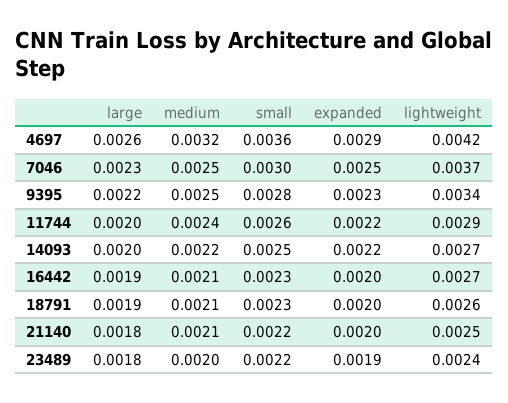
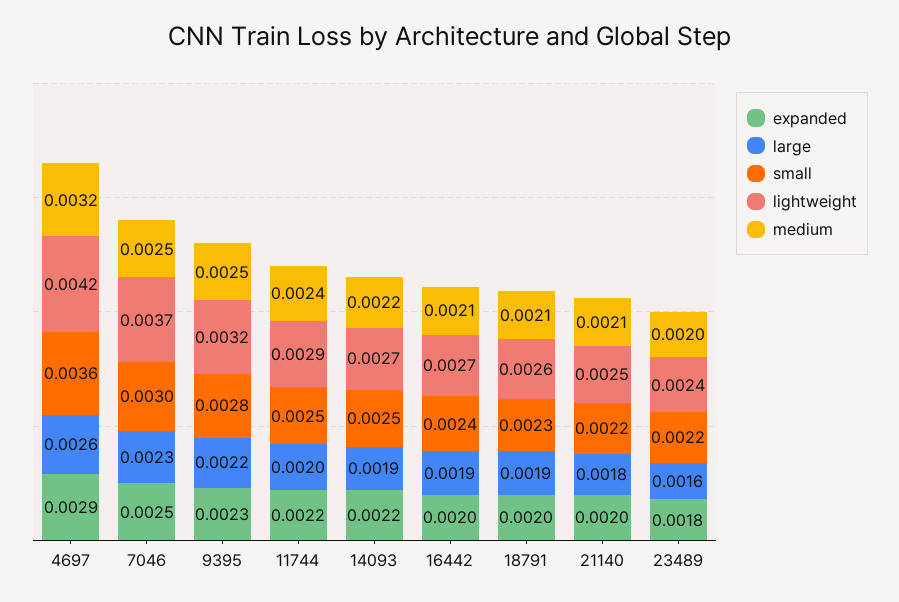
  {
    "large": {
      "4697": 0.0026,
      "7046": 0.0023,
      "9395": 0.0022,
      "11744": 0.002,
-     "14093": 0.002,
+     "14093": 0.0019,
      "16442": 0.0019,
      "18791": 0.0019,
      "21140": 0.0018,
-     "23489": 0.0018
+     "23489": 0.0016
    },
    "medium": {
      "4697": 0.0032,
      "7046": 0.0025,
      "9395": 0.0025,
      "11744": 0.0024,
      "14093": 0.0022,
      "16442": 0.0021,
      "18791": 0.0021,
      "21140": 0.0021,
      "23489": 0.002
    },
    "small": {
      "4697": 0.0036,
      "7046": 0.003,
      "9395": 0.0028,
-     "11744": 0.0026,
+     "11744": 0.0025,
      "14093": 0.0025,
-     "16442": 0.0023,
+     "16442": 0.0024,
      "18791": 0.0023,
      "21140": 0.0022,
      "23489": 0.0022
    },
    "expanded": {
      "4697": 0.0029,
      "7046": 0.0025,
      "9395": 0.0023,
      "11744": 0.0022,
      "14093": 0.0022,
      "16442": 0.002,
      "18791": 0.002,
      "21140": 0.002,
-     "23489": 0.0019
+     "23489": 0.0018
    },
    "lightweight": {
      "4697": 0.0042,
      "7046": 0.0037,
-     "9395": 0.0034,
+     "9395": 0.0032,
      "11744": 0.0029,
      "14093": 0.0027,
      "16442": 0.0027,
      "18791": 0.0026,
      "21140": 0.0025,
      "23489": 0.0024
    }
  }

